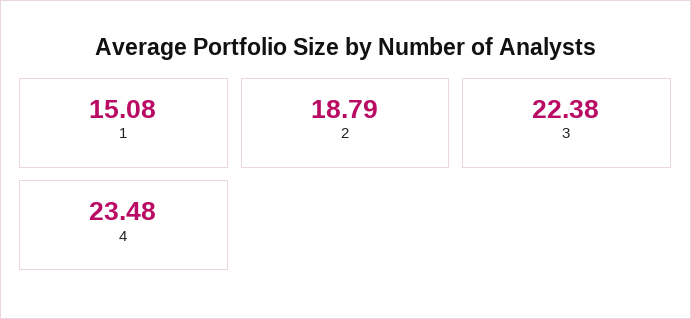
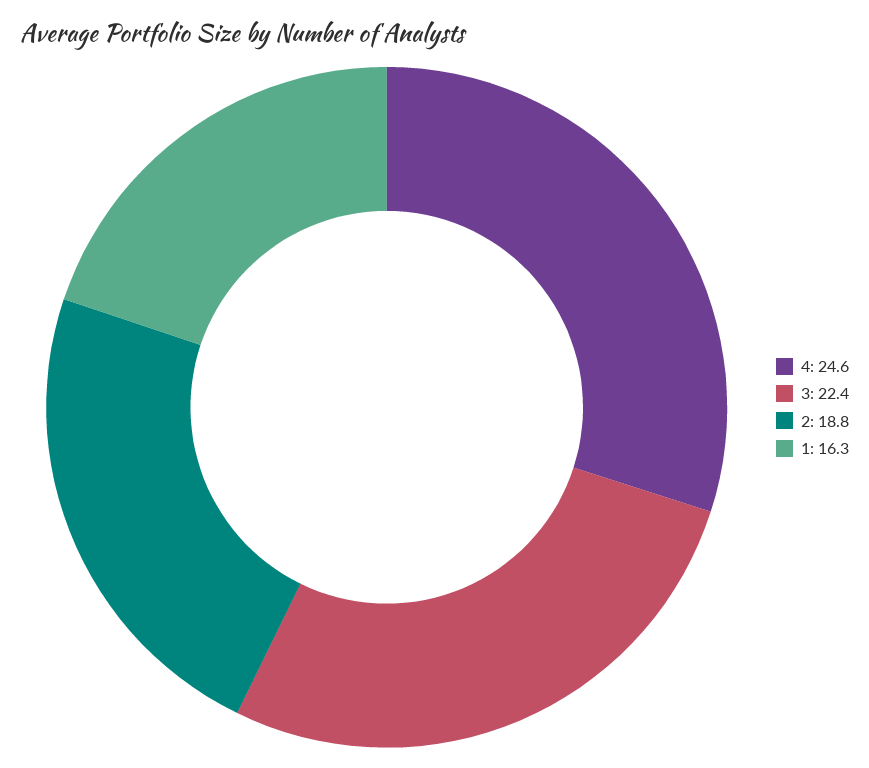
  {
-   "1": 15.08,
+   "1": 16.3,
    "2": 18.79,
    "3": 22.38,
-   "4": 23.48
+   "4": 24.6
  }

